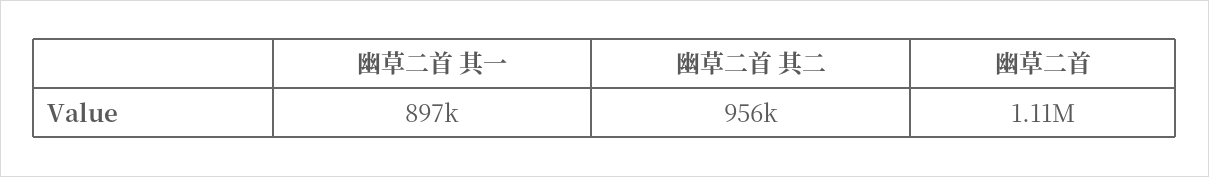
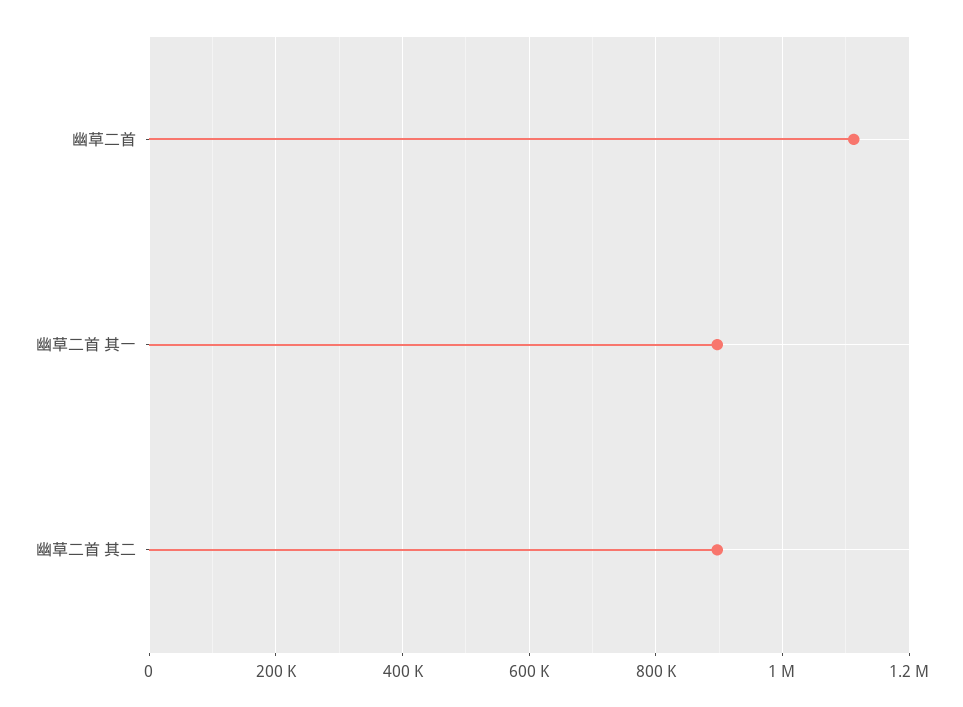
  {
    "幽草二首 其一": 897000,
-   "幽草二首 其二": 956000,
+   "幽草二首 其二": 900000,
    "幽草二首": 1110000
  }

